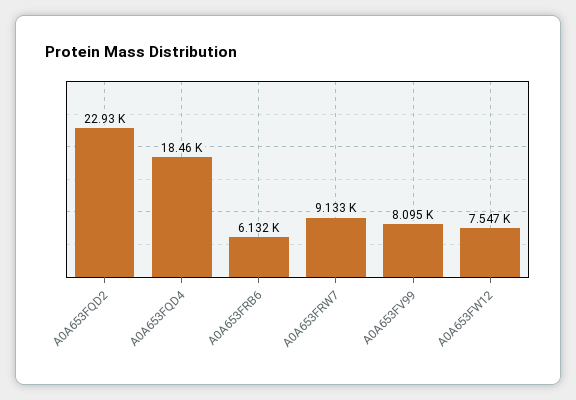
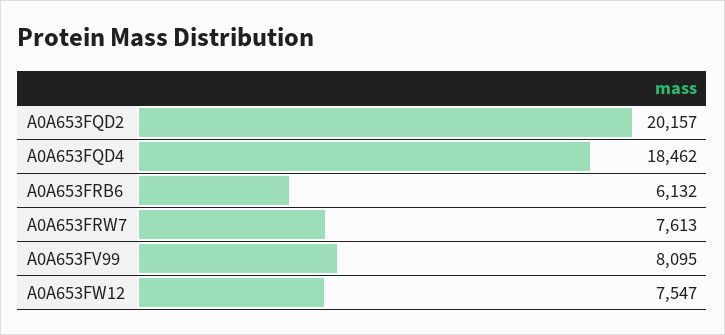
  {
-   "A0A653FQD2": 22930,
+   "A0A653FQD2": 20157,
    "A0A653FQD4": 18462,
    "A0A653FRB6": 6132,
-   "A0A653FRW7": 9133,
+   "A0A653FRW7": 7613,
    "A0A653FV99": 8095,
    "A0A653FW12": 7547
  }

